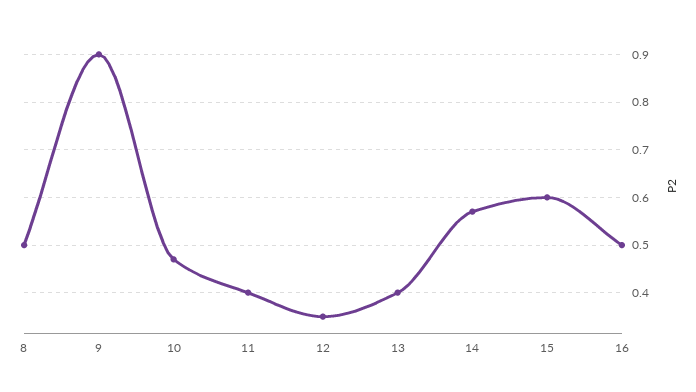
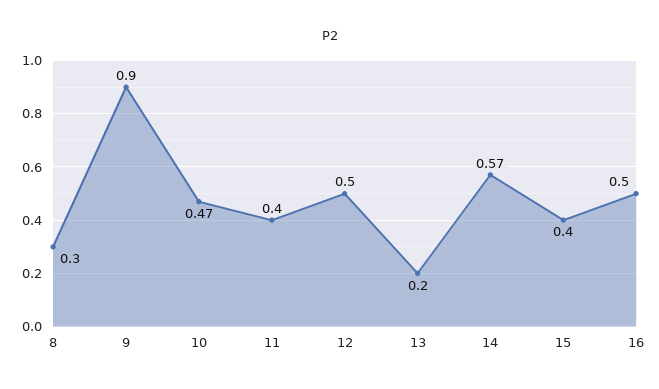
  {
-   "8": 0.5,
+   "8": 0.3,
    "9": 0.9,
    "10": 0.47,
    "11": 0.4,
-   "12": 0.35,
+   "12": 0.5,
-   "13": 0.4,
+   "13": 0.2,
    "14": 0.57,
-   "15": 0.6,
+   "15": 0.4,
    "16": 0.5
  }

